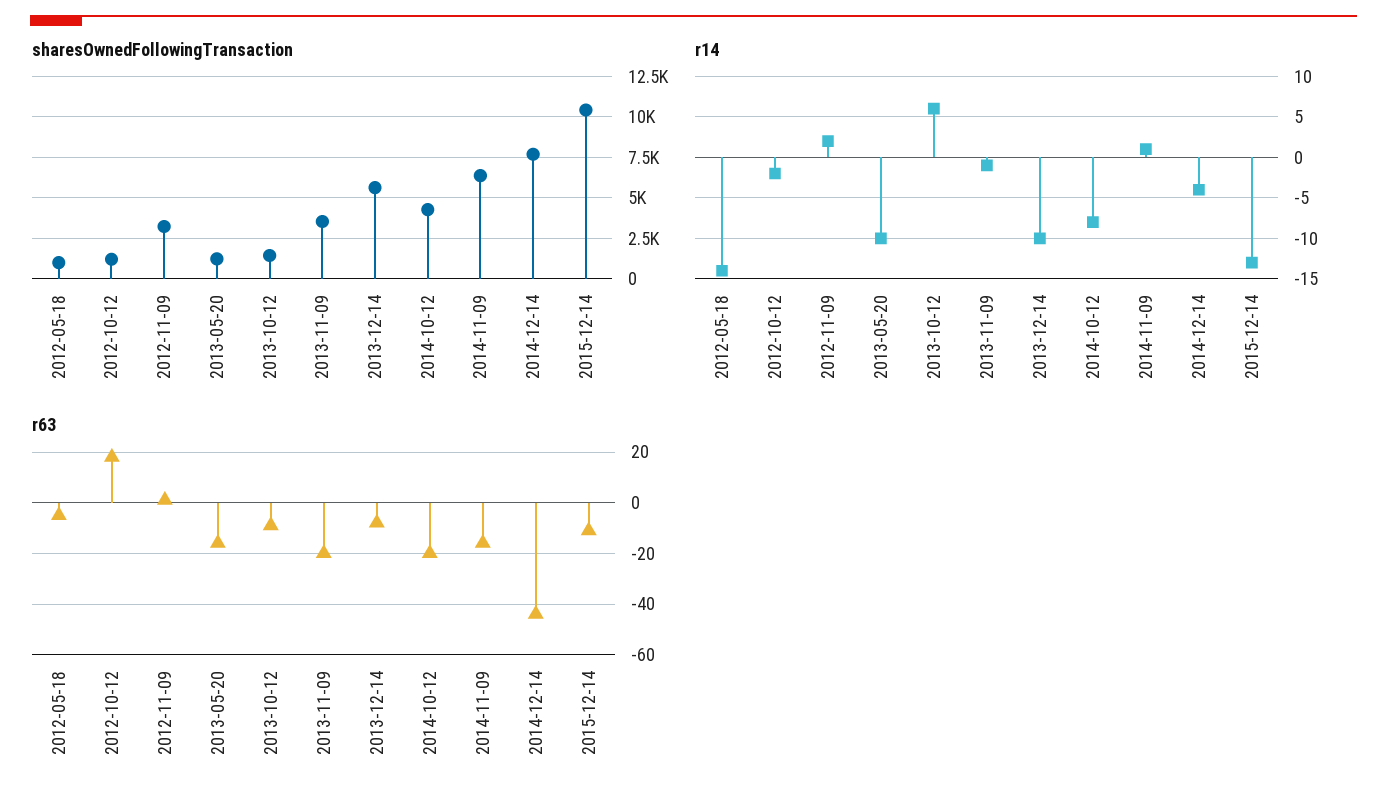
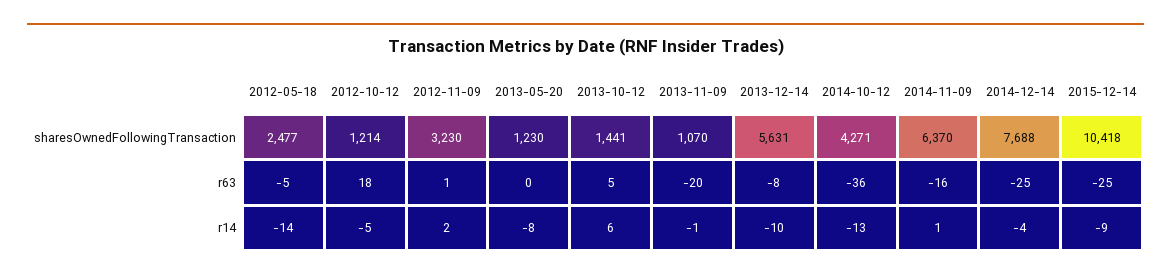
  {
    "sharesOwnedFollowingTransaction": {
-     "2012-05-18": 1000,
+     "2012-05-18": 2477,
      "2012-10-12": 1214,
      "2012-11-09": 3230,
      "2013-05-20": 1230,
      "2013-10-12": 1441,
-     "2013-11-09": 3500,
+     "2013-11-09": 1070,
      "2013-12-14": 5631,
      "2014-10-12": 4271,
      "2014-11-09": 6370,
      "2014-12-14": 7688,
      "2015-12-14": 10418
    },
    "r14": {
      "2012-05-18": -14,
-     "2012-10-12": -2,
+     "2012-10-12": -5,
      "2012-11-09": 2,
-     "2013-05-20": -10,
+     "2013-05-20": -8,
      "2013-10-12": 6,
      "2013-11-09": -1,
      "2013-12-14": -10,
-     "2014-10-12": -8,
+     "2014-10-12": -13,
      "2014-11-09": 1,
      "2014-12-14": -4,
-     "2015-12-14": -13
+     "2015-12-14": -9
    },
    "r63": {
      "2012-05-18": -5,
      "2012-10-12": 18,
      "2012-11-09": 1,
-     "2013-05-20": -15,
+     "2013-05-20": 0,
-     "2013-10-12": -10,
+     "2013-10-12": 5,
      "2013-11-09": -20,
      "2013-12-14": -8,
-     "2014-10-12": -20,
+     "2014-10-12": -36,
      "2014-11-09": -16,
-     "2014-12-14": -45,
+     "2014-12-14": -25,
-     "2015-12-14": -10
+     "2015-12-14": -25
    }
  }

